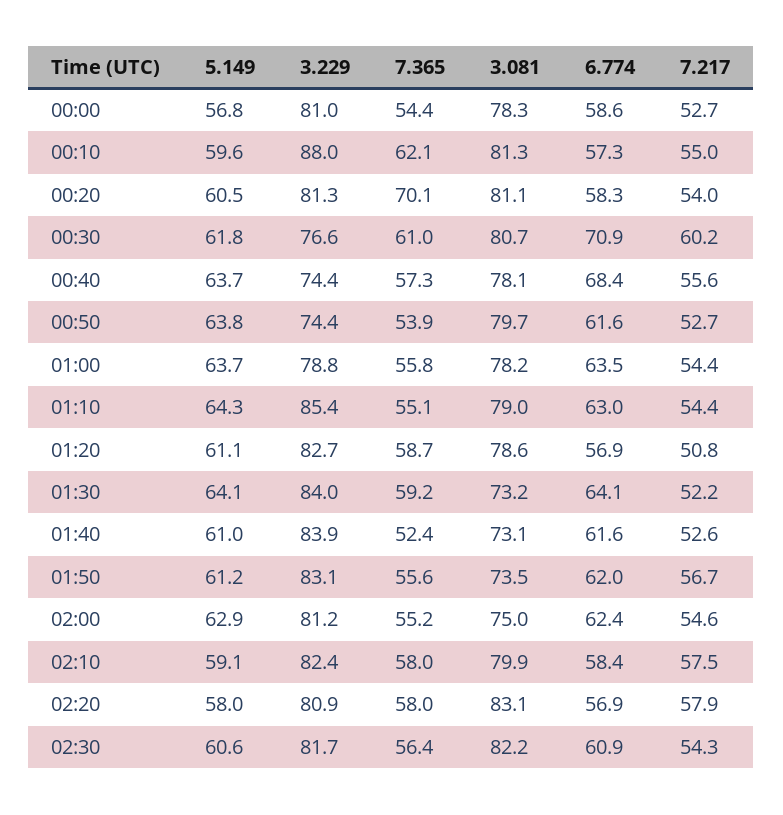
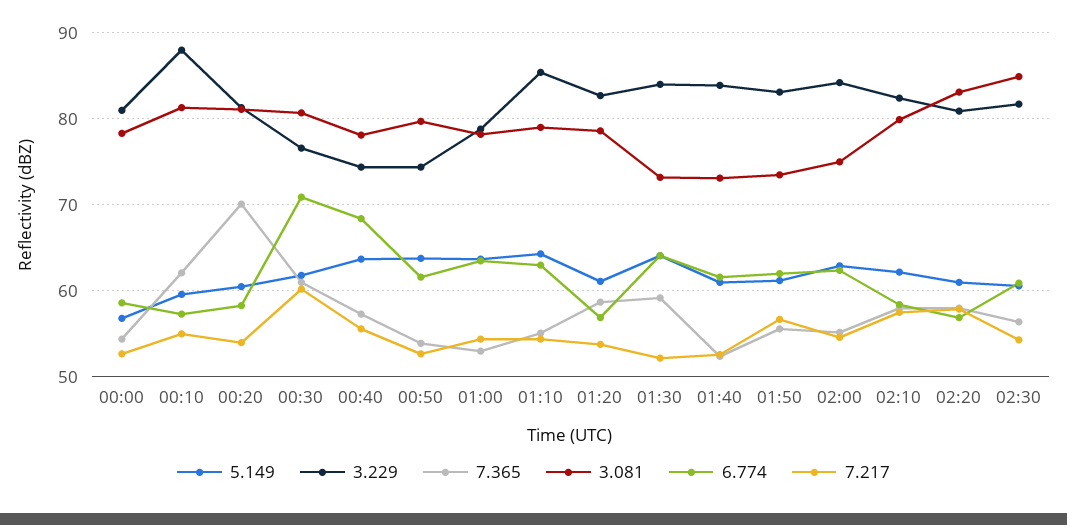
  {
    "5.149": {
      "00:00": 56.8,
      "00:10": 59.6,
      "00:20": 60.5,
      "00:30": 61.8,
      "00:40": 63.7,
      "00:50": 63.8,
      "01:00": 63.7,
      "01:10": 64.3,
      "01:20": 61.1,
      "01:30": 64.1,
      "01:40": 61,
      "01:50": 61.2,
      "02:00": 62.9,
-     "02:10": 59.1,
+     "02:10": 62,
-     "02:20": 58,
+     "02:20": 61,
      "02:30": 60.6
    },
    "3.229": {
      "00:00": 81,
      "00:10": 88,
      "00:20": 81.3,
      "00:30": 76.6,
      "00:40": 74.4,
      "00:50": 74.4,
      "01:00": 78.8,
      "01:10": 85.4,
      "01:20": 82.7,
      "01:30": 84,
      "01:40": 83.9,
      "01:50": 83.1,
-     "02:00": 81.2,
+     "02:00": 84,
      "02:10": 82.4,
      "02:20": 80.9,
      "02:30": 81.7
    },
    "7.365": {
      "00:00": 54.4,
      "00:10": 62.1,
      "00:20": 70.1,
      "00:30": 61,
      "00:40": 57.3,
      "00:50": 53.9,
-     "01:00": 55.8,
+     "01:00": 53,
      "01:10": 55.1,
      "01:20": 58.7,
      "01:30": 59.2,
      "01:40": 52.4,
      "01:50": 55.6,
      "02:00": 55.2,
      "02:10": 58,
      "02:20": 58,
      "02:30": 56.4
    },
    "3.081": {
      "00:00": 78.3,
      "00:10": 81.3,
      "00:20": 81.1,
      "00:30": 80.7,
      "00:40": 78.1,
      "00:50": 79.7,
      "01:00": 78.2,
      "01:10": 79,
      "01:20": 78.6,
      "01:30": 73.2,
      "01:40": 73.1,
      "01:50": 73.5,
      "02:00": 75,
      "02:10": 79.9,
      "02:20": 83.1,
-     "02:30": 82.2
+     "02:30": 85
    },
    "6.774": {
      "00:00": 58.6,
      "00:10": 57.3,
      "00:20": 58.3,
      "00:30": 70.9,
      "00:40": 68.4,
      "00:50": 61.6,
      "01:00": 63.5,
      "01:10": 63,
      "01:20": 56.9,
      "01:30": 64.1,
      "01:40": 61.6,
      "01:50": 62,
      "02:00": 62.4,
      "02:10": 58.4,
      "02:20": 56.9,
      "02:30": 60.9
    },
    "7.217": {
      "00:00": 52.7,
      "00:10": 55,
      "00:20": 54,
      "00:30": 60.2,
      "00:40": 55.6,
      "00:50": 52.7,
      "01:00": 54.4,
      "01:10": 54.4,
-     "01:20": 50.8,
+     "01:20": 54,
      "01:30": 52.2,
      "01:40": 52.6,
      "01:50": 56.7,
      "02:00": 54.6,
      "02:10": 57.5,
      "02:20": 57.9,
      "02:30": 54.3
    }
  }

